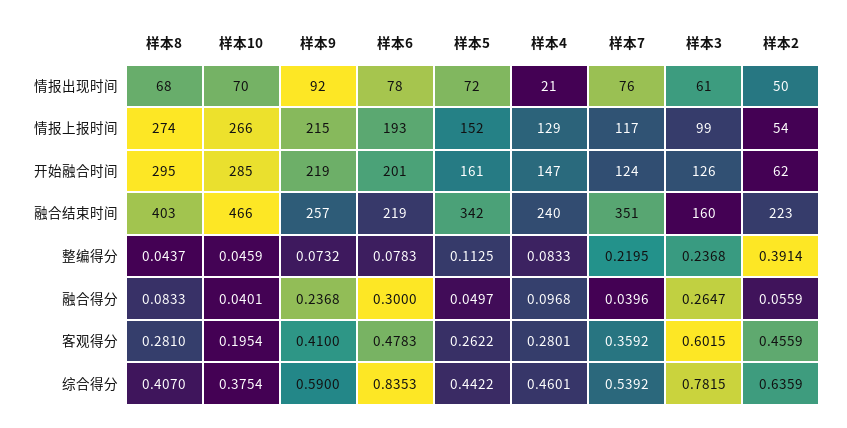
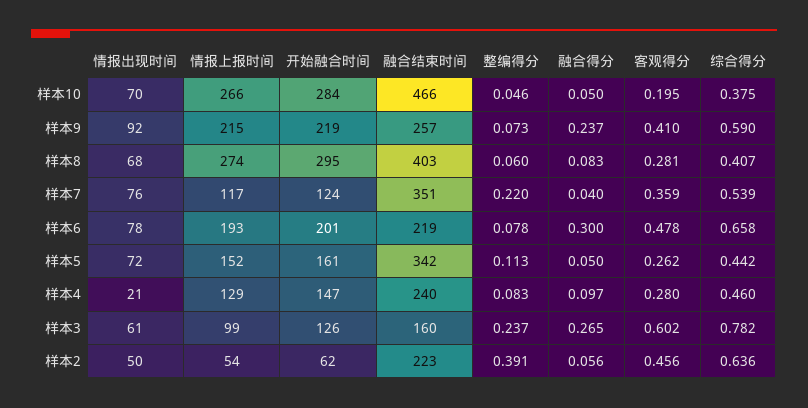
  {
    "样本8": {
      "情报出现时间": 68,
      "情报上报时间": 274,
      "开始融合时间": 295,
      "融合结束时间": 403,
-     "整编得分": 0.0437,
+     "整编得分": 0.06,
      "融合得分": 0.0833,
      "客观得分": 0.281,
      "综合得分": 0.407
    },
    "样本10": {
      "情报出现时间": 70,
      "情报上报时间": 266,
-     "开始融合时间": 285,
+     "开始融合时间": 284,
      "融合结束时间": 466,
      "整编得分": 0.0459,
-     "融合得分": 0.0401,
+     "融合得分": 0.05,
      "客观得分": 0.1954,
      "综合得分": 0.3754
    },
    "样本9": {
      "情报出现时间": 92,
      "情报上报时间": 215,
      "开始融合时间": 219,
      "融合结束时间": 257,
      "整编得分": 0.0732,
      "融合得分": 0.2368,
      "客观得分": 0.41,
      "综合得分": 0.59
    },
    "样本6": {
      "情报出现时间": 78,
      "情报上报时间": 193,
      "开始融合时间": 201,
      "融合结束时间": 219,
      "整编得分": 0.0783,
      "融合得分": 0.3,
      "客观得分": 0.4783,
-     "综合得分": 0.8353
+     "综合得分": 0.658
    },
    "样本5": {
      "情报出现时间": 72,
      "情报上报时间": 152,
      "开始融合时间": 161,
      "融合结束时间": 342,
      "整编得分": 0.1125,
      "融合得分": 0.0497,
      "客观得分": 0.2622,
      "综合得分": 0.4422
    },
    "样本4": {
      "情报出现时间": 21,
      "情报上报时间": 129,
      "开始融合时间": 147,
      "融合结束时间": 240,
      "整编得分": 0.0833,
      "融合得分": 0.0968,
      "客观得分": 0.2801,
      "综合得分": 0.4601
    },
    "样本7": {
      "情报出现时间": 76,
      "情报上报时间": 117,
      "开始融合时间": 124,
      "融合结束时间": 351,
      "整编得分": 0.2195,
      "融合得分": 0.0396,
      "客观得分": 0.3592,
      "综合得分": 0.5392
    },
    "样本3": {
      "情报出现时间": 61,
      "情报上报时间": 99,
      "开始融合时间": 126,
      "融合结束时间": 160,
      "整编得分": 0.2368,
      "融合得分": 0.2647,
      "客观得分": 0.6015,
      "综合得分": 0.7815
    },
    "样本2": {
      "情报出现时间": 50,
      "情报上报时间": 54,
      "开始融合时间": 62,
      "融合结束时间": 223,
      "整编得分": 0.3914,
      "融合得分": 0.0559,
      "客观得分": 0.4559,
      "综合得分": 0.6359
    }
  }

